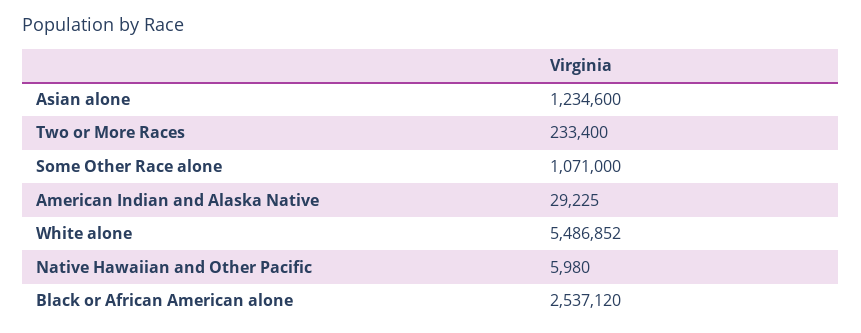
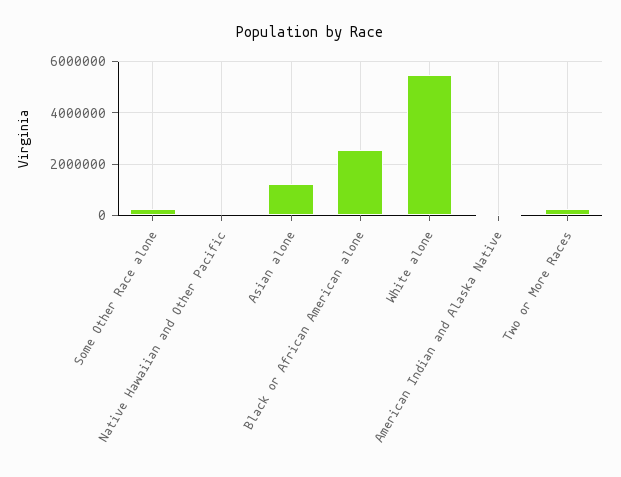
  {
    "Asian alone": 1234600,
    "Two or More Races": 233400,
-   "Some Other Race alone": 1071000,
+   "Some Other Race alone": 250000,
    "American Indian and Alaska Native": 29225,
    "White alone": 5486852,
    "Native Hawaiian and Other Pacific": 5980,
    "Black or African American alone": 2537120
  }

